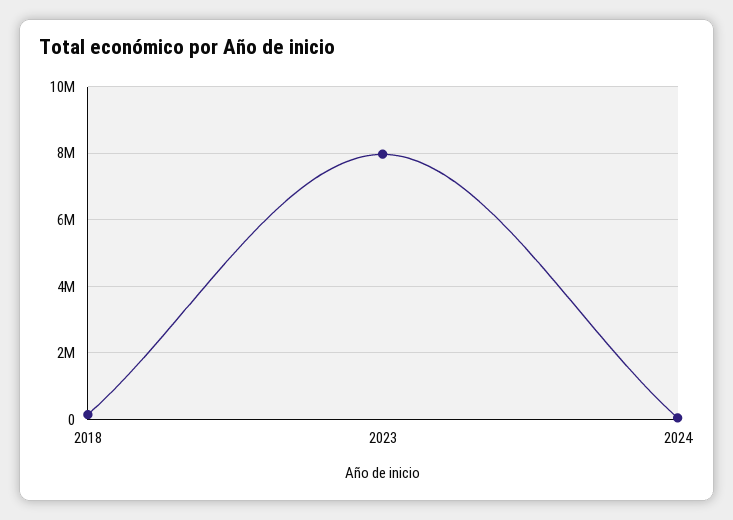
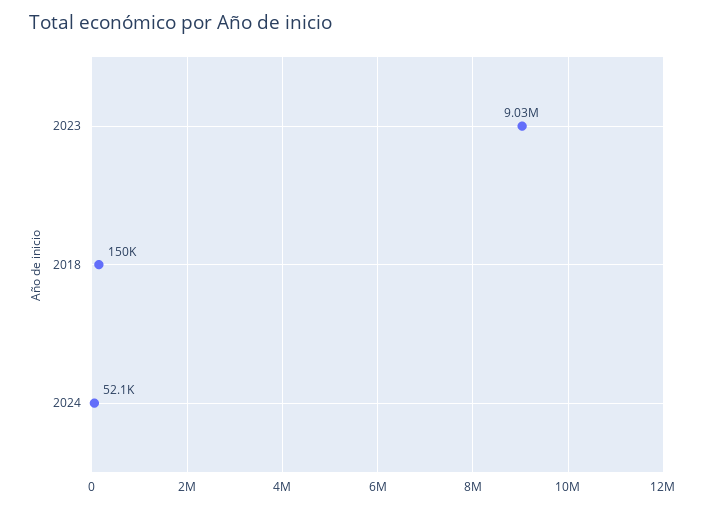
  {
    "2018": 150000,
-   "2023": 8000000,
+   "2023": 9030000,
    "2024": 52100
  }

